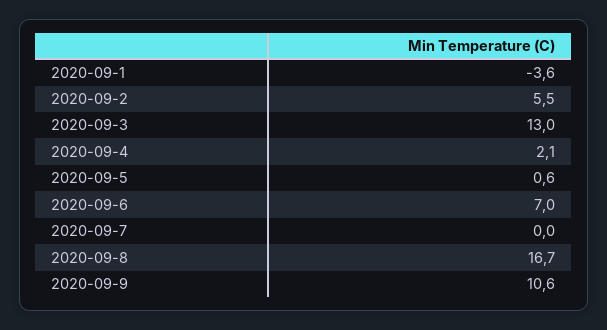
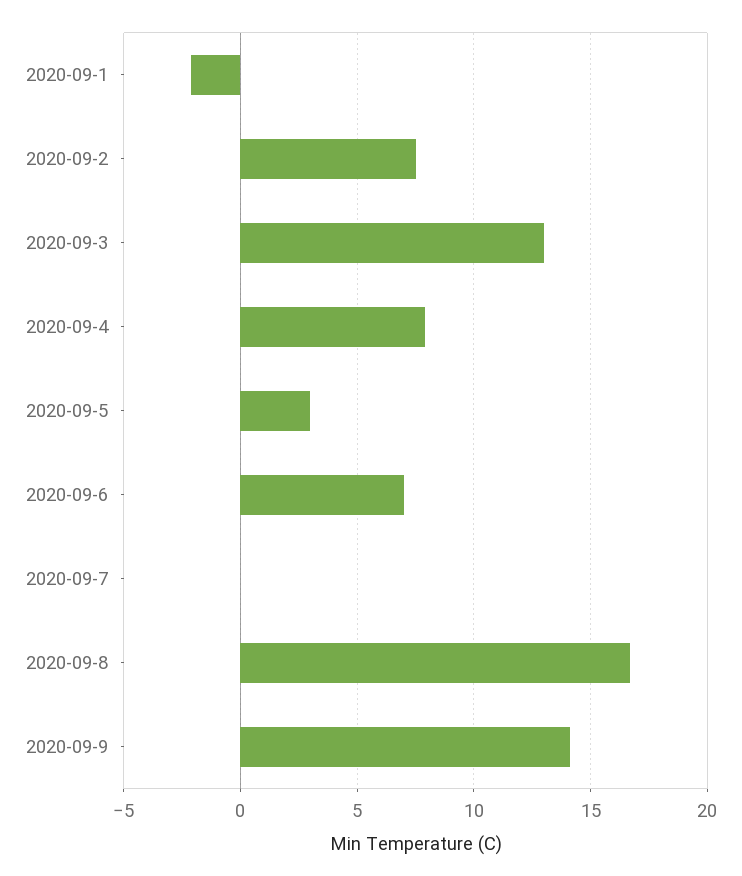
  {
-   "2020-09-1": -3.6,
+   "2020-09-1": -2,
-   "2020-09-2": 5.5,
+   "2020-09-2": 7.5,
    "2020-09-3": 13,
-   "2020-09-4": 2.1,
+   "2020-09-4": 8,
-   "2020-09-5": 0.6,
+   "2020-09-5": 3,
    "2020-09-6": 7,
    "2020-09-7": 0,
    "2020-09-8": 16.7,
-   "2020-09-9": 10.6
+   "2020-09-9": 14
  }

